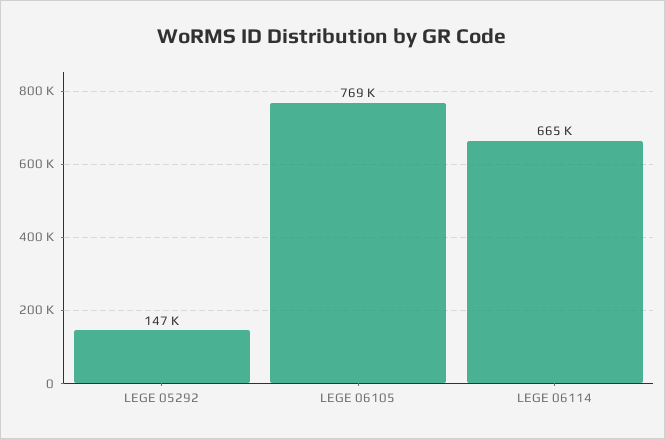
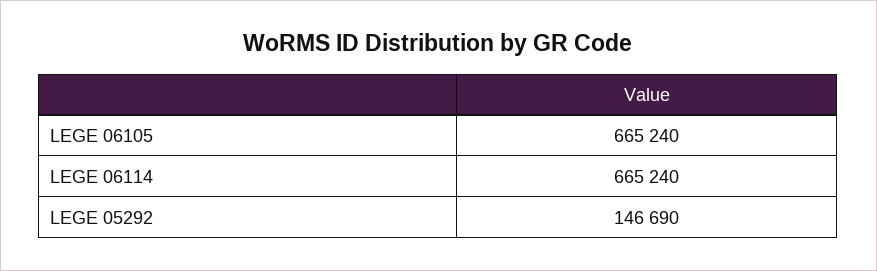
  {
    "LEGE 05292": 146690,
-   "LEGE 06105": 769000,
+   "LEGE 06105": 665240,
    "LEGE 06114": 665240
  }

